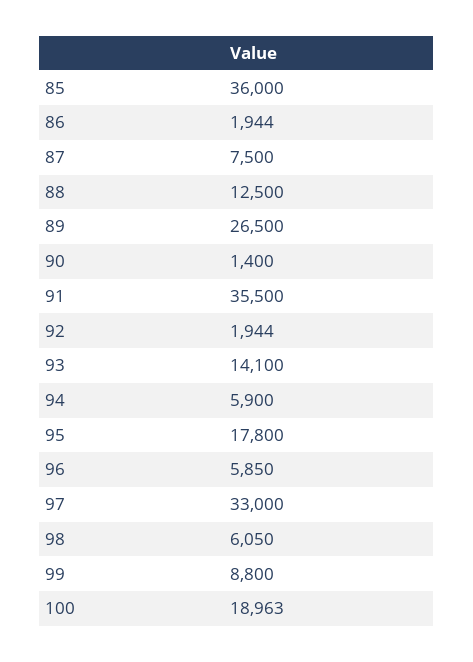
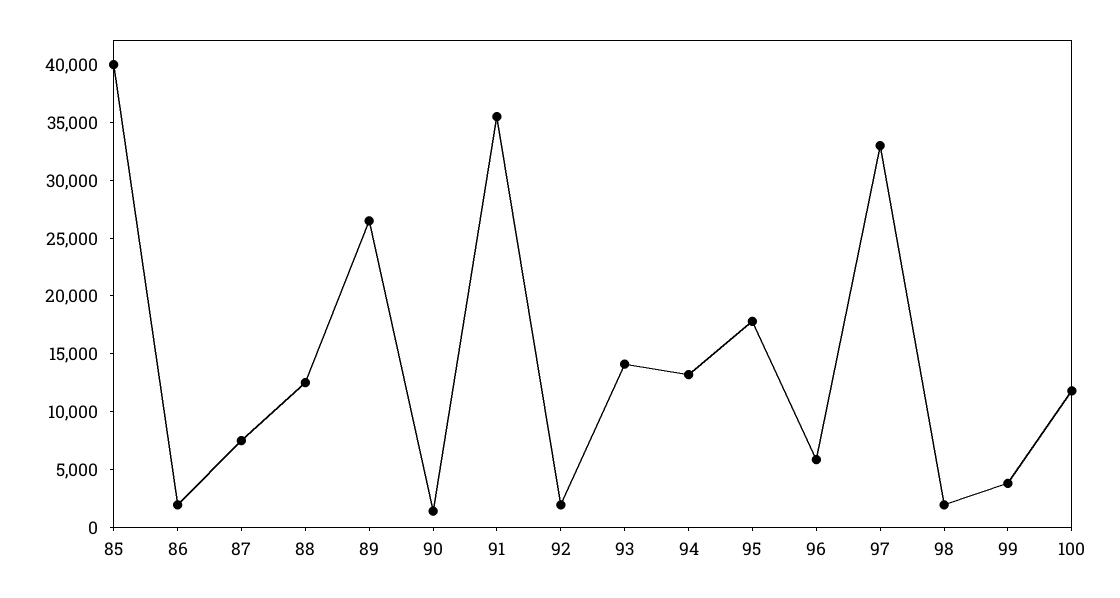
  {
-   "85": 36000,
+   "85": 40000,
    "86": 1944,
    "87": 7500,
    "88": 12500,
    "89": 26500,
    "90": 1400,
    "91": 35500,
    "92": 1944,
    "93": 14100,
-   "94": 5900,
+   "94": 13000,
    "95": 17800,
    "96": 5850,
    "97": 33000,
-   "98": 6050,
+   "98": 2000,
-   "99": 8800,
+   "99": 4000,
-   "100": 18963
+   "100": 12000
  }

